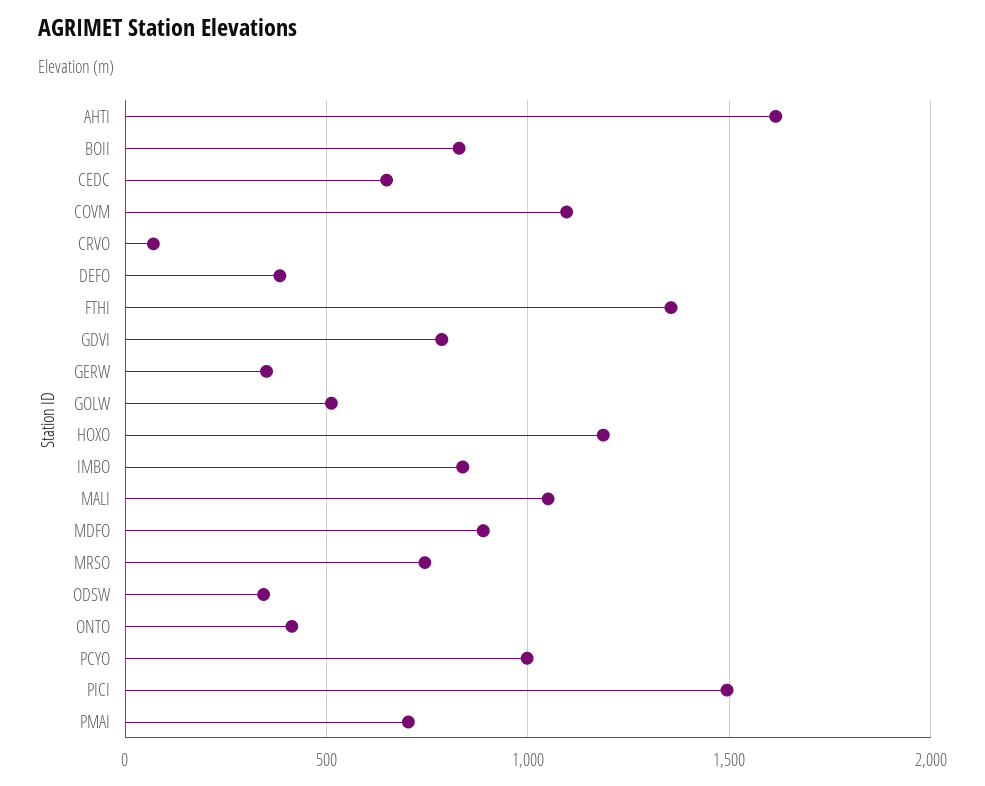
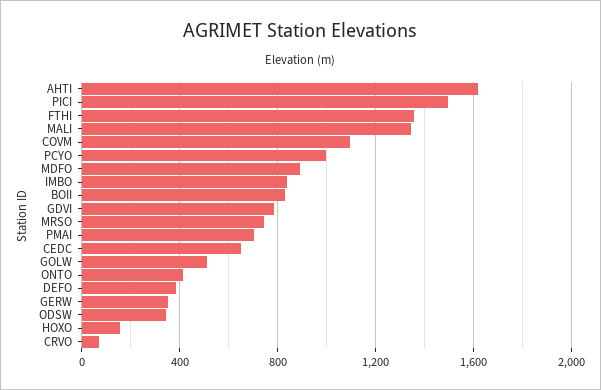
  {
    "AHTI": 1600,
    "BOII": 850,
    "CEDC": 650,
    "COVM": 1100,
    "CRVO": 50,
    "DEFO": 400,
    "FTHI": 1350,
    "GDVI": 800,
    "GERW": 350,
    "GOLW": 500,
-   "HOXO": 1200,
+   "HOXO": 150,
    "IMBO": 850,
-   "MALI": 1050,
+   "MALI": 1350,
    "MDFO": 900,
    "MRSO": 750,
    "ODSW": 350,
    "ONTO": 400,
    "PCYO": 1000,
    "PICI": 1500,
    "PMAI": 700
  }

